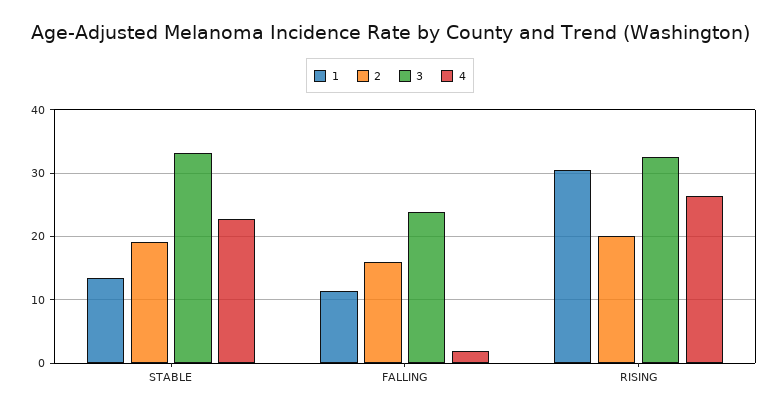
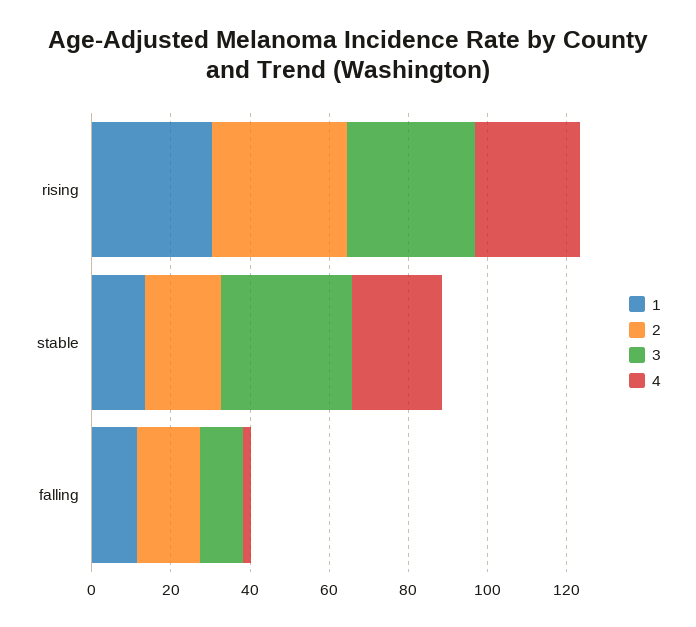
  {
    "1": {
      "STABLE": 14,
      "FALLING": 11,
      "RISING": 30
    },
    "2": {
      "STABLE": 19,
      "FALLING": 16,
-     "RISING": 20
+     "RISING": 35
    },
    "3": {
      "STABLE": 33,
-     "FALLING": 24,
+     "FALLING": 10,
      "RISING": 33
    },
    "4": {
      "STABLE": 23,
      "FALLING": 2,
      "RISING": 26
    }
  }

